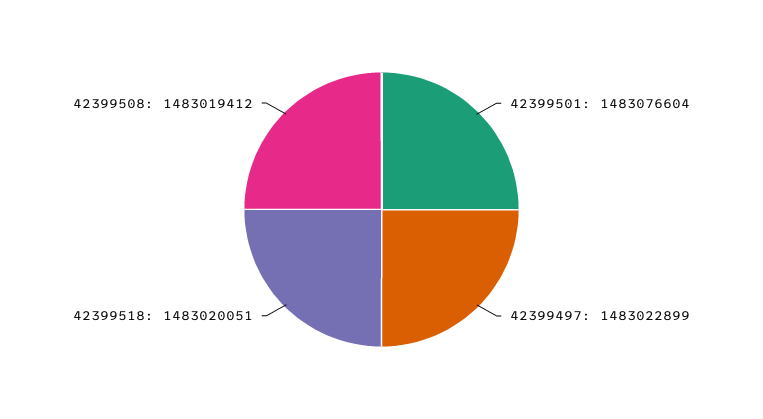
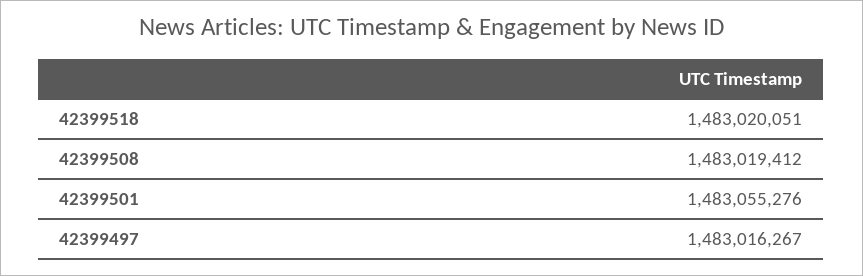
  {
-   "42399501": 1483076604,
+   "42399501": 1483055276,
-   "42399497": 1483022899,
+   "42399497": 1483016267,
    "42399518": 1483020051,
    "42399508": 1483019412
  }

